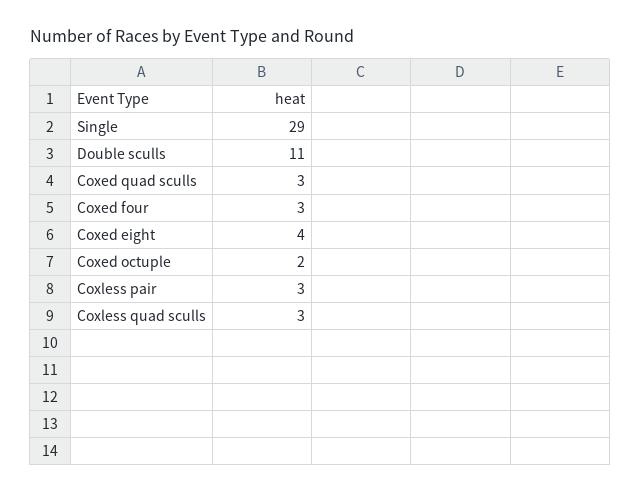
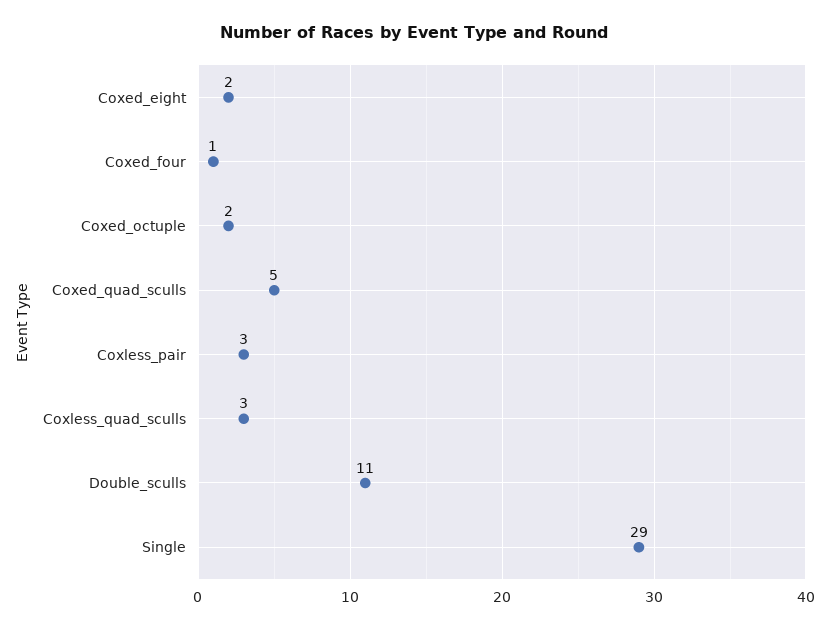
  {
    "Single": 29,
    "Double sculls": 11,
-   "Coxed quad sculls": 3,
+   "Coxed quad sculls": 5,
-   "Coxed four": 3,
+   "Coxed four": 1,
-   "Coxed eight": 4,
+   "Coxed eight": 2,
    "Coxed octuple": 2,
    "Coxless pair": 3,
    "Coxless quad sculls": 3
  }

